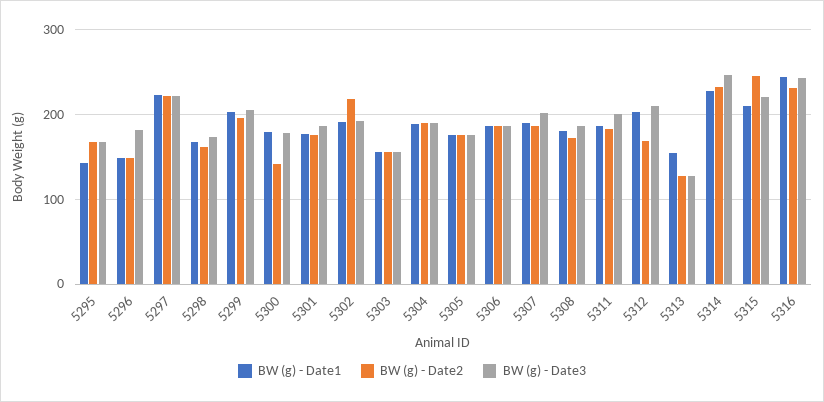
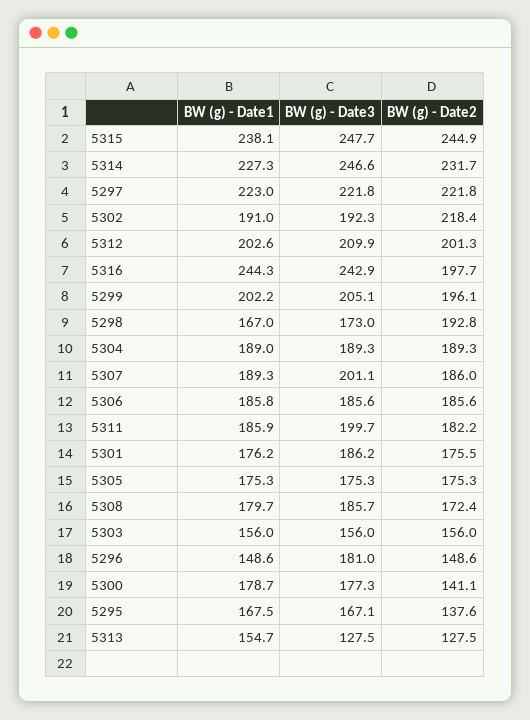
  {
    "BW (g) - Date1": {
-     "5295": 140,
+     "5295": 167.5,
      "5296": 148.6,
      "5297": 223,
      "5298": 167,
      "5299": 202.2,
      "5300": 178.7,
      "5301": 176.2,
      "5302": 191,
      "5303": 156,
      "5304": 189,
      "5305": 175.3,
      "5306": 185.8,
      "5307": 189.3,
      "5308": 179.7,
      "5311": 185.9,
      "5312": 202.6,
      "5313": 154.7,
      "5314": 227.3,
-     "5315": 210,
+     "5315": 238.1,
      "5316": 244.3
    },
    "BW (g) - Date2": {
-     "5295": 170,
+     "5295": 137.6,
      "5296": 148.6,
      "5297": 221.8,
-     "5298": 160,
+     "5298": 192.8,
      "5299": 196.1,
      "5300": 141.1,
      "5301": 175.5,
      "5302": 218.4,
      "5303": 156,
      "5304": 189.3,
      "5305": 175.3,
      "5306": 185.6,
      "5307": 186,
      "5308": 172.4,
      "5311": 182.2,
-     "5312": 170,
+     "5312": 201.3,
      "5313": 127.5,
      "5314": 231.7,
      "5315": 244.9,
-     "5316": 230
+     "5316": 197.7
    },
    "BW (g) - Date3": {
      "5295": 167.1,
      "5296": 181,
      "5297": 221.8,
      "5298": 173,
      "5299": 205.1,
      "5300": 177.3,
      "5301": 186.2,
      "5302": 192.3,
      "5303": 156,
      "5304": 189.3,
      "5305": 175.3,
      "5306": 185.6,
      "5307": 201.1,
      "5308": 185.7,
      "5311": 199.7,
      "5312": 209.9,
      "5313": 127.5,
      "5314": 246.6,
-     "5315": 220,
+     "5315": 247.7,
      "5316": 242.9
    }
  }

